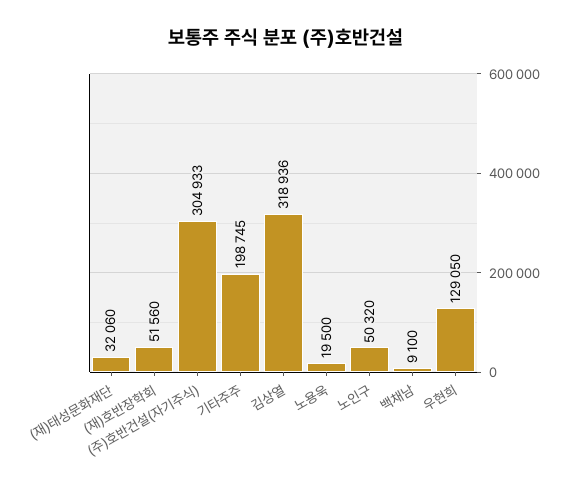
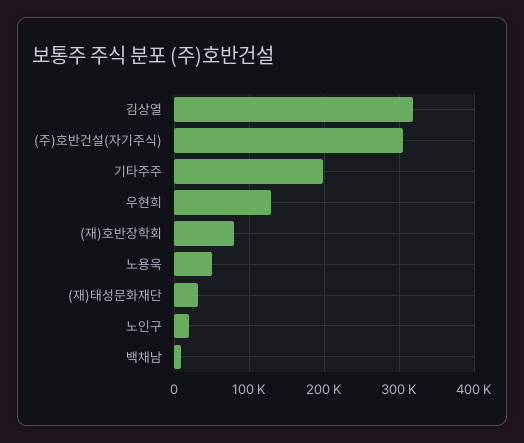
  {
    "(재)태성문화재단": 32060,
-   "(재)호반장학회": 51560,
+   "(재)호반장학회": 80000,
    "(주)호반건설(자기주식)": 304933,
    "기타주주": 198745,
    "김상열": 318936,
-   "노용욱": 19500,
+   "노용욱": 50000,
-   "노인구": 50320,
+   "노인구": 20000,
    "백채남": 9100,
    "우현희": 129050
  }

